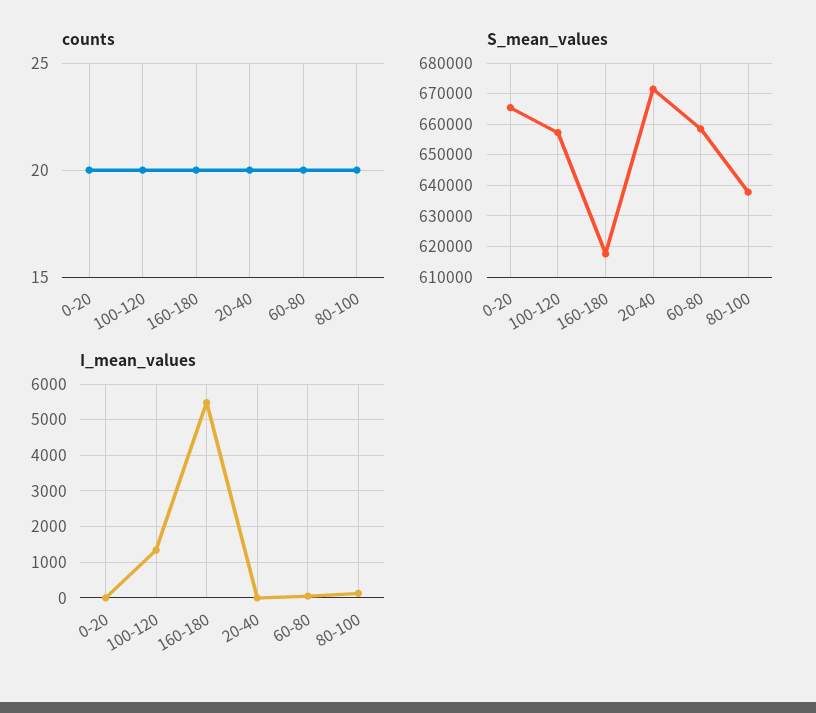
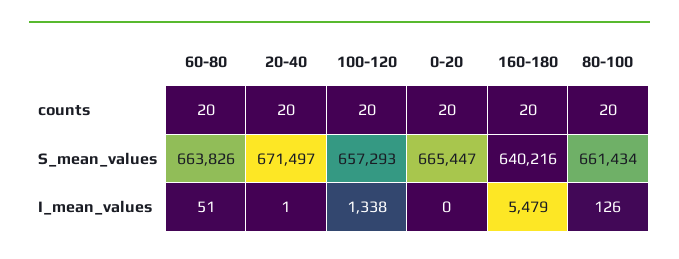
  {
    "counts": {
      "0-20": 20,
      "100-120": 20,
      "160-180": 20,
      "20-40": 20,
      "60-80": 20,
      "80-100": 20
    },
    "S_mean_values": {
      "0-20": 665447,
      "100-120": 657293,
-     "160-180": 618000,
+     "160-180": 640216,
      "20-40": 671497,
-     "60-80": 658000,
+     "60-80": 663826,
-     "80-100": 638000
+     "80-100": 661434
    },
    "I_mean_values": {
      "0-20": 0,
      "100-120": 1338,
      "160-180": 5479,
      "20-40": 1,
      "60-80": 51,
      "80-100": 126
    }
  }

